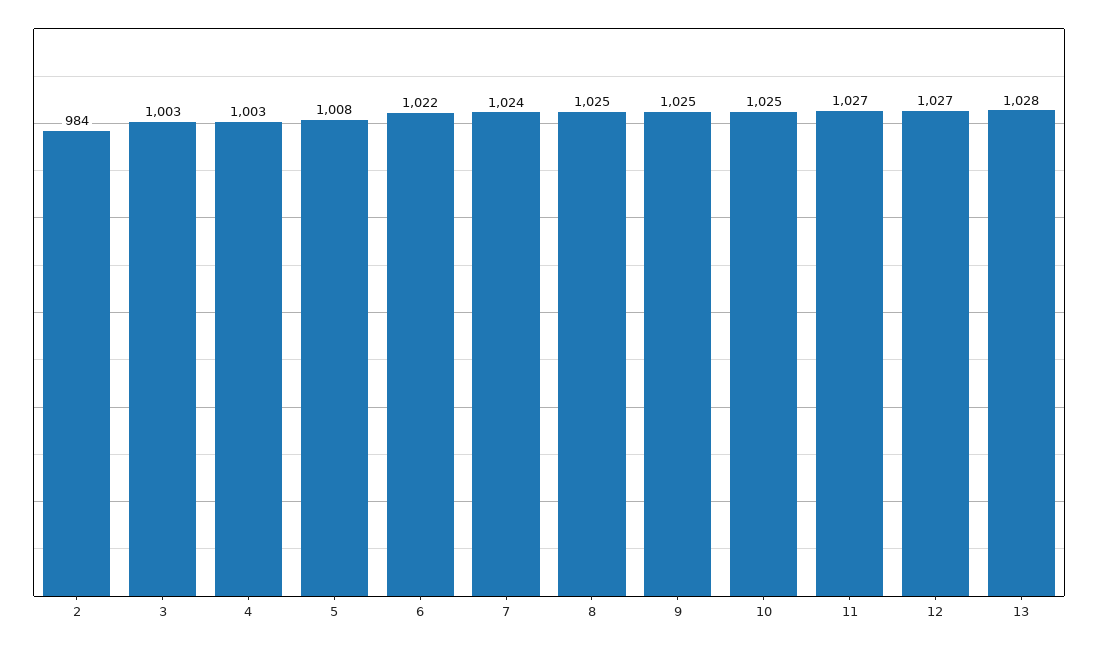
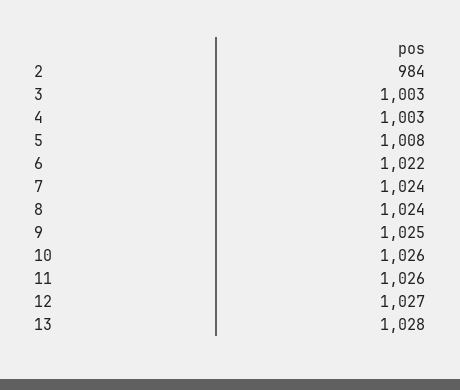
  {
    "2": 984,
    "3": 1003,
    "4": 1003,
    "5": 1008,
    "6": 1022,
    "7": 1024,
-   "8": 1025,
+   "8": 1024,
    "9": 1025,
-   "10": 1025,
+   "10": 1026,
-   "11": 1027,
+   "11": 1026,
    "12": 1027,
    "13": 1028
  }

